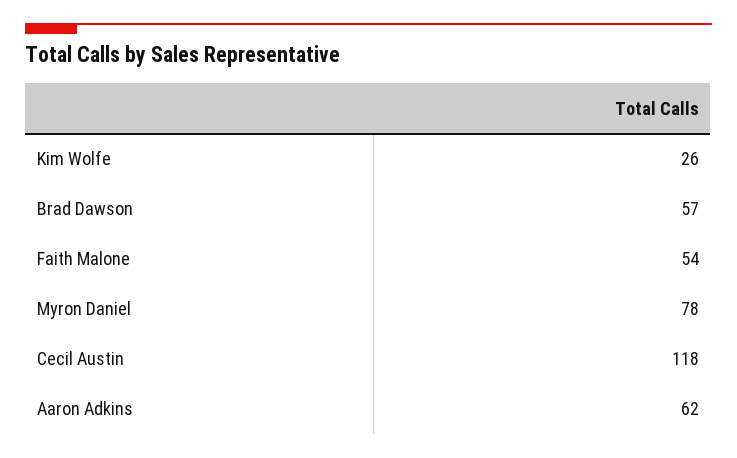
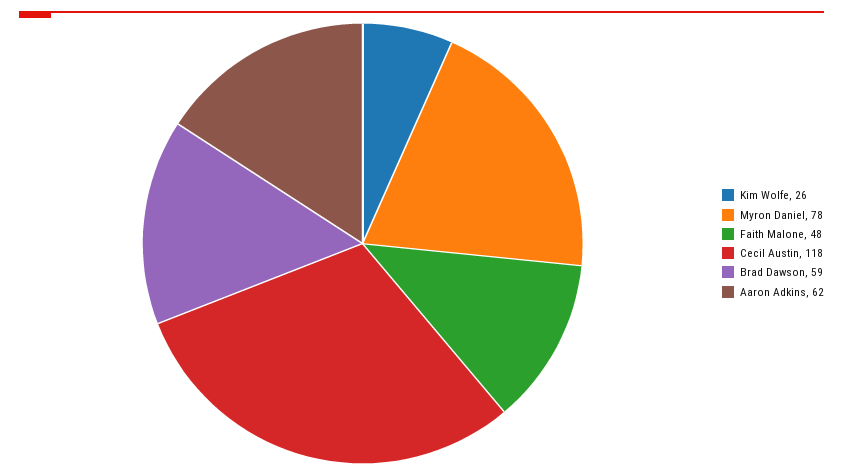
  {
    "Kim Wolfe": 26,
-   "Brad Dawson": 57,
+   "Brad Dawson": 59,
-   "Faith Malone": 54,
+   "Faith Malone": 48,
    "Myron Daniel": 78,
    "Cecil Austin": 118,
    "Aaron Adkins": 62
  }

